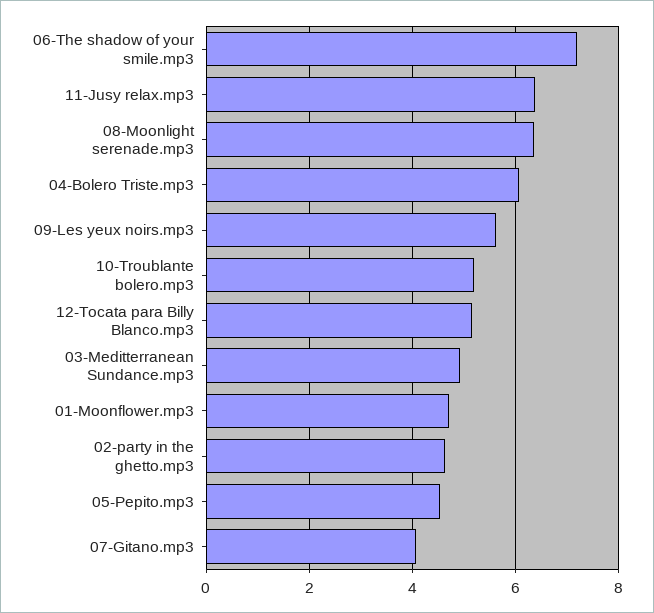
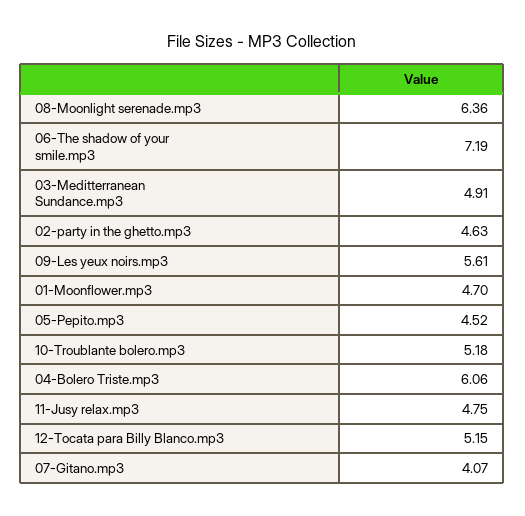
  {
    "06-The shadow of your smile.mp3": 7.19,
-   "11-Jusy relax.mp3": 6.4,
+   "11-Jusy relax.mp3": 4.75,
    "08-Moonlight serenade.mp3": 6.36,
    "04-Bolero Triste.mp3": 6.06,
    "09-Les yeux noirs.mp3": 5.61,
    "10-Troublante bolero.mp3": 5.18,
    "12-Tocata para Billy Blanco.mp3": 5.15,
    "03-Meditterranean Sundance.mp3": 4.91,
    "01-Moonflower.mp3": 4.7,
    "02-party in the ghetto.mp3": 4.63,
    "05-Pepito.mp3": 4.52,
    "07-Gitano.mp3": 4.07
  }

